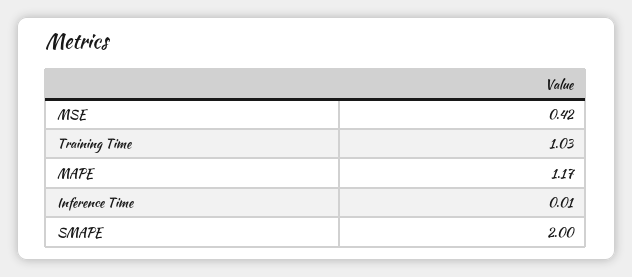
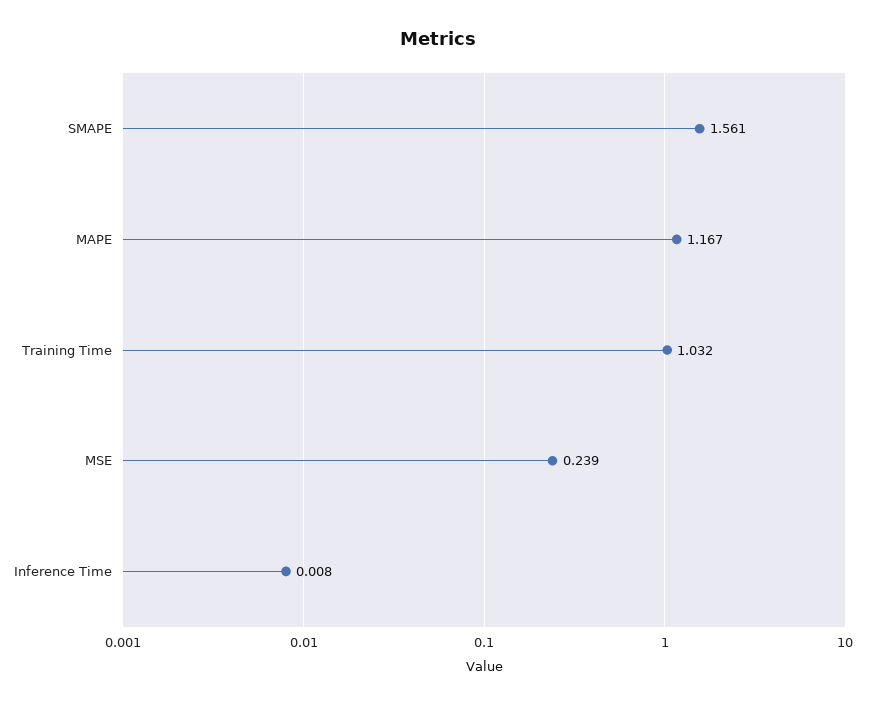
  {
-   "MSE": 0.42,
+   "MSE": 0.239,
    "Training Time": 1.032,
    "MAPE": 1.167,
    "Inference Time": 0.008,
-   "SMAPE": 2
+   "SMAPE": 1.561
  }

